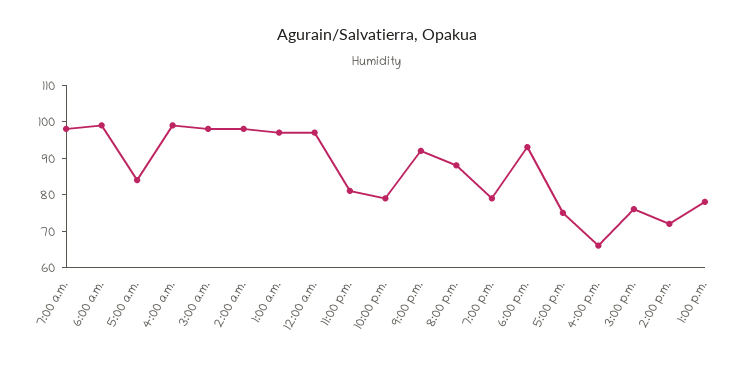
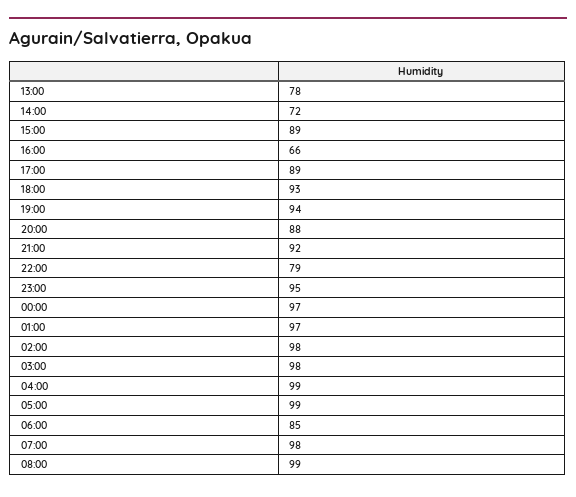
  {
    "7:00 a.m.": 98,
-   "6:00 a.m.": 100,
+   "6:00 a.m.": 85,
-   "5:00 a.m.": 85,
+   "5:00 a.m.": 99,
    "4:00 a.m.": 99,
    "3:00 a.m.": 98,
    "2:00 a.m.": 98,
    "1:00 a.m.": 97,
    "12:00 a.m.": 97,
-   "11:00 p.m.": 80,
+   "11:00 p.m.": 95,
    "10:00 p.m.": 79,
    "9:00 p.m.": 92,
    "8:00 p.m.": 88,
-   "7:00 p.m.": 80,
+   "7:00 p.m.": 94,
    "6:00 p.m.": 93,
-   "5:00 p.m.": 75,
+   "5:00 p.m.": 89,
    "4:00 p.m.": 66,
-   "3:00 p.m.": 75,
+   "3:00 p.m.": 89,
    "2:00 p.m.": 72,
-   "1:00 p.m.": 78
+   "1:00 p.m.": 78,
+   "08:00": 99
  }

